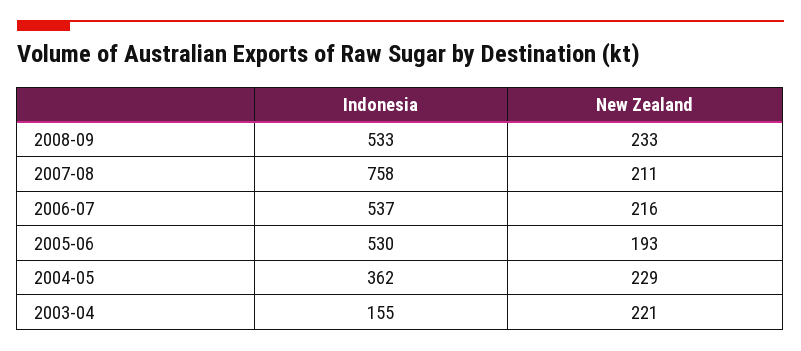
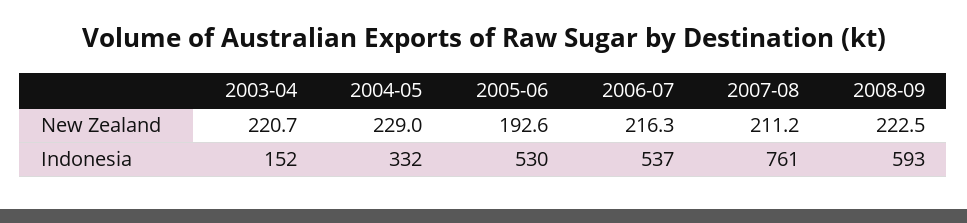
  {
    "Indonesia": {
-     "2008-09": 533,
+     "2008-09": 593,
-     "2007-08": 758,
+     "2007-08": 761,
      "2006-07": 537,
      "2005-06": 530,
-     "2004-05": 362,
+     "2004-05": 332,
-     "2003-04": 155
+     "2003-04": 152
    },
    "New Zealand": {
-     "2008-09": 233,
+     "2008-09": 222.5,
      "2007-08": 211.2,
      "2006-07": 216.3,
      "2005-06": 192.6,
      "2004-05": 229,
      "2003-04": 220.7
    }
  }

